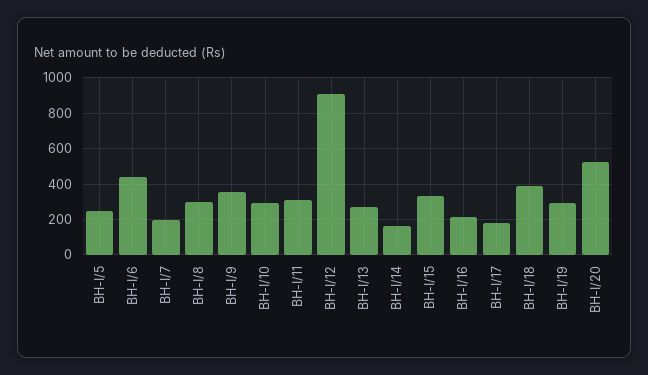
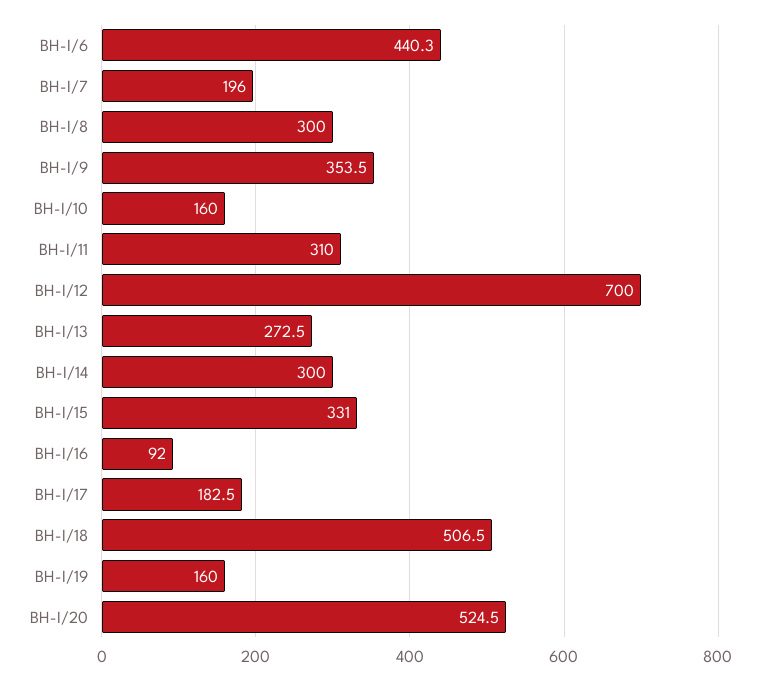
  {
-   "BH-I/5": 250,
    "BH-I/6": 440.3,
    "BH-I/7": 196,
    "BH-I/8": 300,
    "BH-I/9": 353.5,
-   "BH-I/10": 300,
+   "BH-I/10": 160,
    "BH-I/11": 310,
-   "BH-I/12": 900,
+   "BH-I/12": 700,
    "BH-I/13": 272.5,
-   "BH-I/14": 150,
+   "BH-I/14": 300,
    "BH-I/15": 331,
-   "BH-I/16": 200,
+   "BH-I/16": 92,
    "BH-I/17": 182.5,
-   "BH-I/18": 400,
+   "BH-I/18": 506.5,
-   "BH-I/19": 300,
+   "BH-I/19": 160,
    "BH-I/20": 524.5
  }

